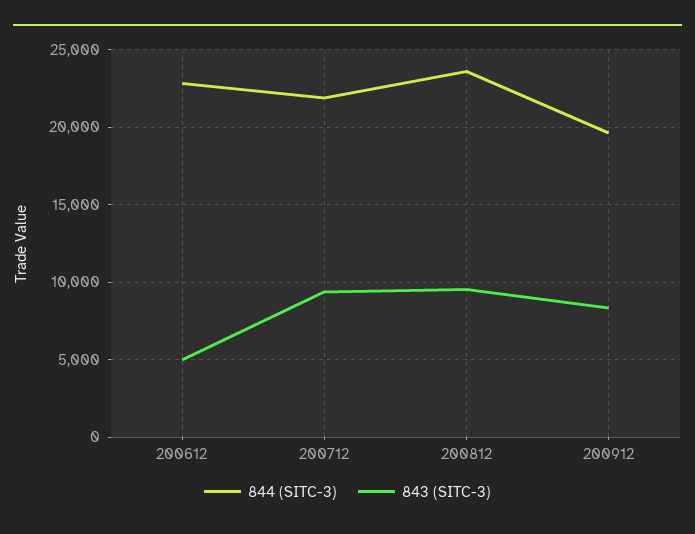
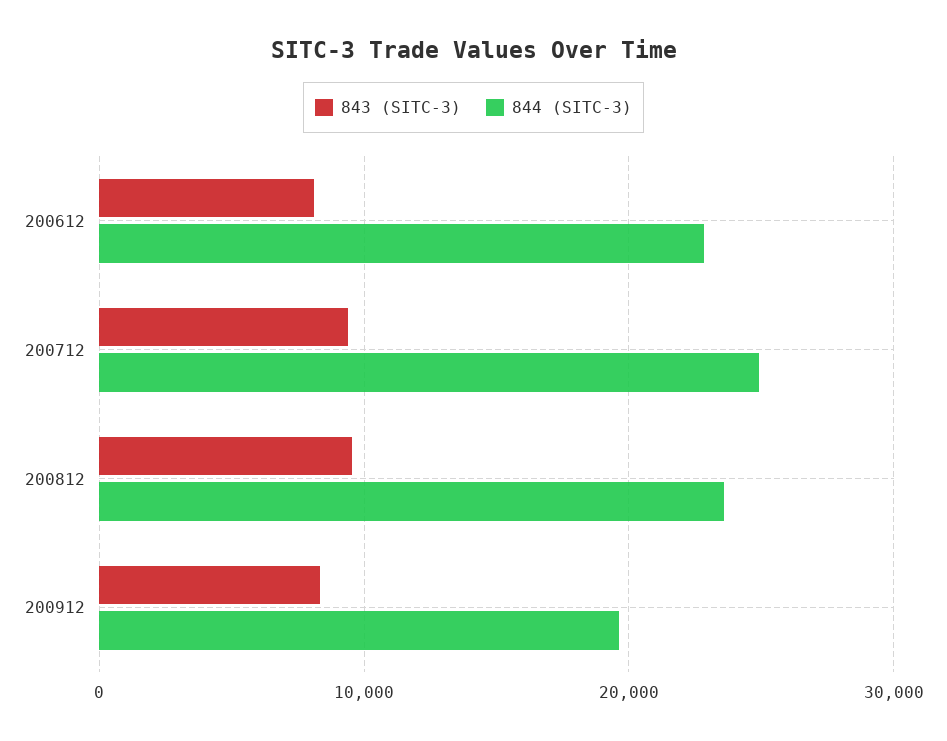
  {
    "844 (SITC-3)": {
      "200612": 23000,
-     "200712": 22000,
+     "200712": 25000,
      "200812": 23500,
      "200912": 19500
    },
    "843 (SITC-3)": {
-     "200612": 5000,
+     "200612": 8000,
      "200712": 9500,
      "200812": 9500,
      "200912": 8500
    }
  }

